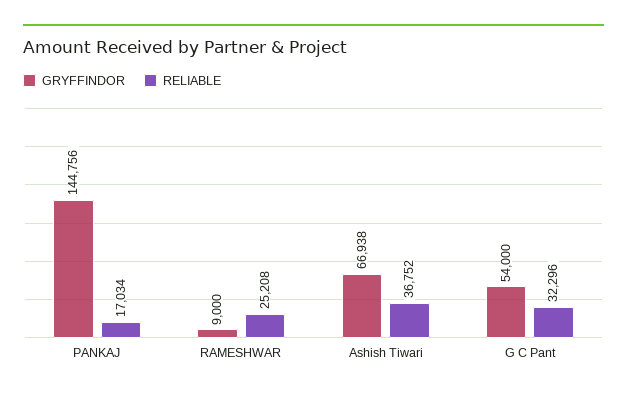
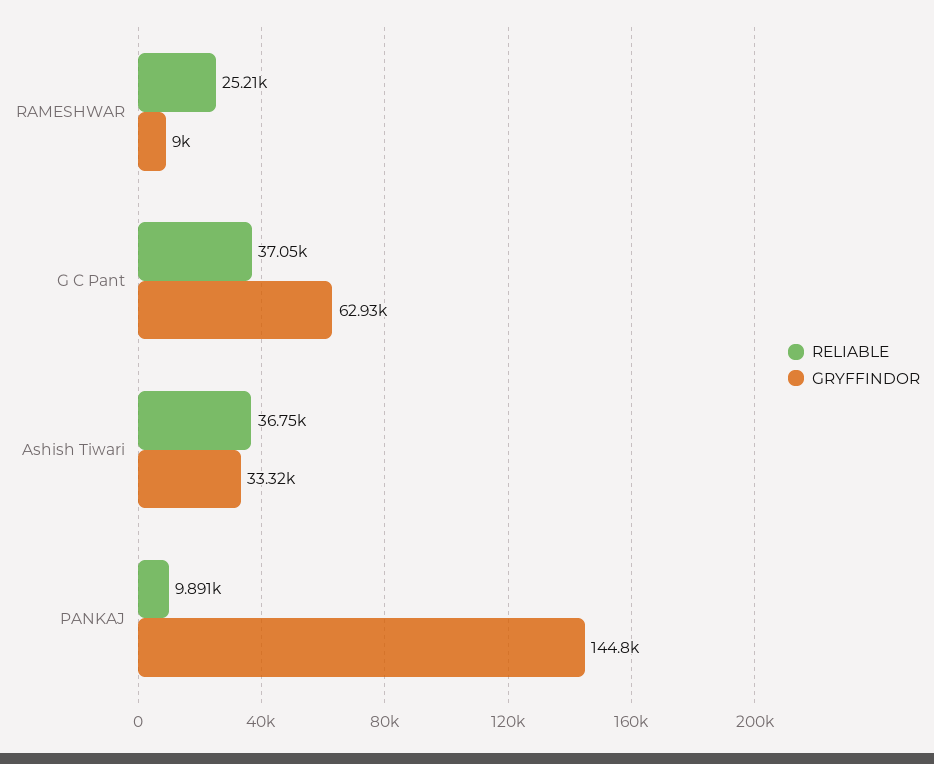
  {
    "GRYFFINDOR": {
      "PANKAJ": 144756,
      "RAMESHWAR": 9000,
-     "Ashish Tiwari": 66938,
+     "Ashish Tiwari": 33320,
-     "G C Pant": 54000
+     "G C Pant": 62930
    },
    "RELIABLE": {
-     "PANKAJ": 17034,
+     "PANKAJ": 9891,
      "RAMESHWAR": 25208,
      "Ashish Tiwari": 36752,
-     "G C Pant": 32296
+     "G C Pant": 37050
    }
  }

